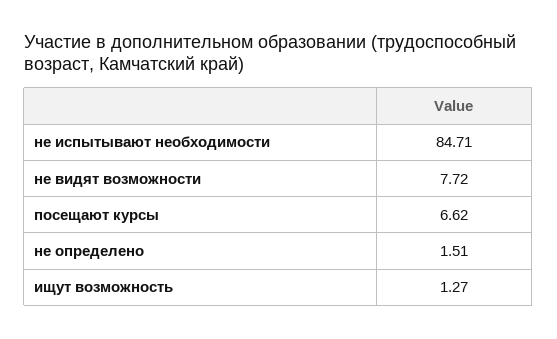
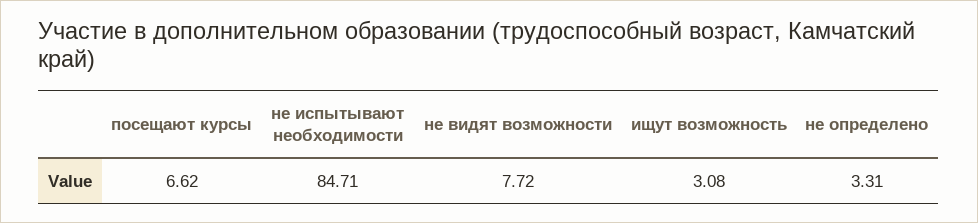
  {
    "не испытывают необходимости": 84.71,
    "не видят возможности": 7.72,
    "посещают курсы": 6.62,
-   "не определено": 1.51,
+   "не определено": 3.31,
-   "ищут возможность": 1.27
+   "ищут возможность": 3.08
  }

